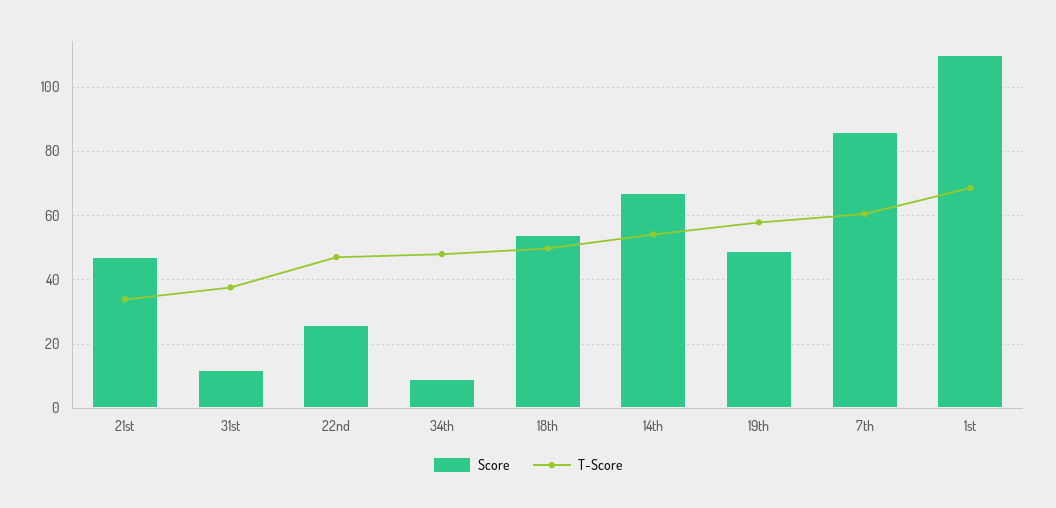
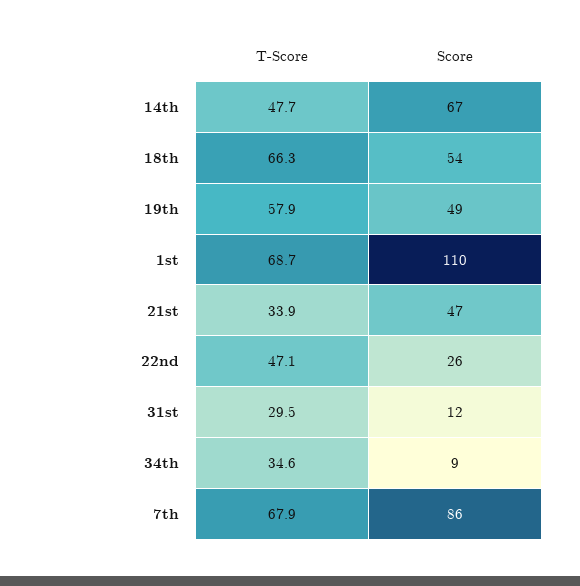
  {
    "Score": {
      "21st": 47,
      "31st": 12,
      "22nd": 26,
      "34th": 9,
      "18th": 54,
      "14th": 67,
      "19th": 49,
      "7th": 86,
      "1st": 110
    },
    "T-Score": {
      "21st": 33.9,
-     "31st": 38,
+     "31st": 29.5,
      "22nd": 47.1,
-     "34th": 48,
+     "34th": 34.6,
-     "18th": 50,
+     "18th": 66.3,
-     "14th": 54,
+     "14th": 47.7,
      "19th": 57.9,
-     "7th": 60,
+     "7th": 67.9,
      "1st": 68.7
    }
  }

